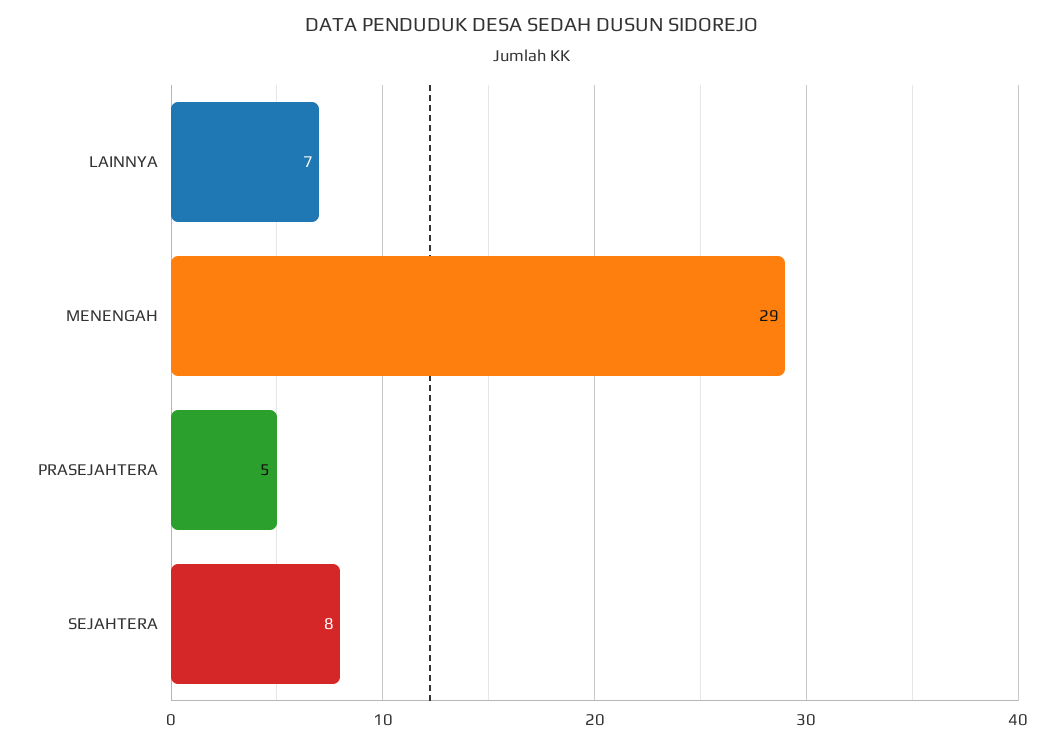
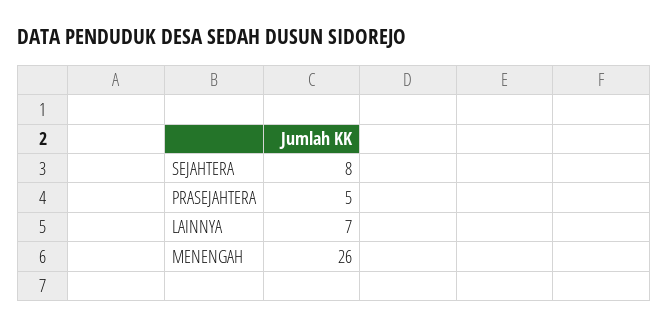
  {
    "LAINNYA": 7,
-   "MENENGAH": 29,
+   "MENENGAH": 26,
    "PRASEJAHTERA": 5,
    "SEJAHTERA": 8
  }

